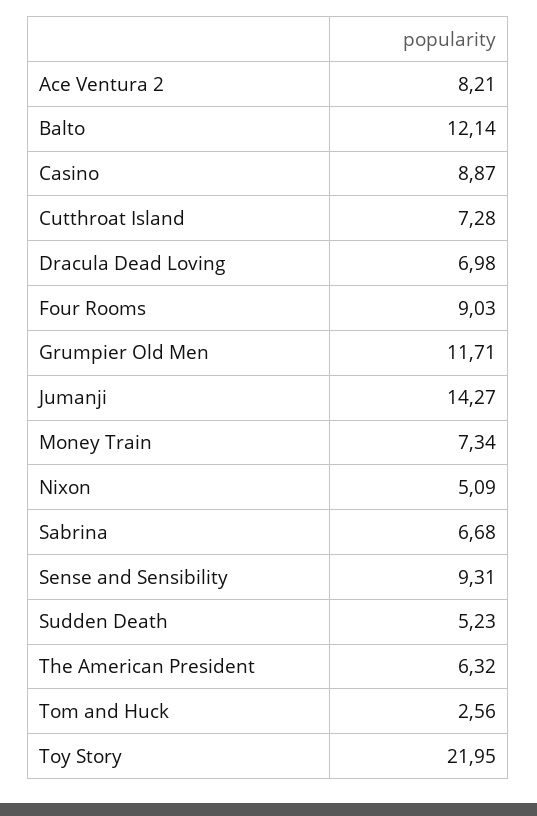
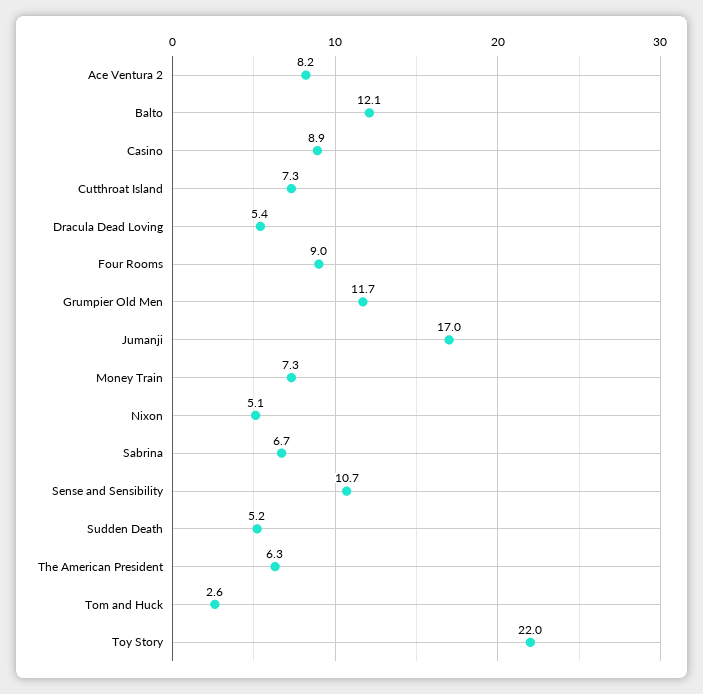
  {
    "Ace Ventura 2": 8.21,
    "Balto": 12.14,
    "Casino": 8.87,
    "Cutthroat Island": 7.28,
-   "Dracula Dead Loving": 6.98,
+   "Dracula Dead Loving": 5.4,
    "Four Rooms": 9.03,
    "Grumpier Old Men": 11.71,
-   "Jumanji": 14.27,
+   "Jumanji": 17,
    "Money Train": 7.34,
    "Nixon": 5.09,
    "Sabrina": 6.68,
-   "Sense and Sensibility": 9.31,
+   "Sense and Sensibility": 10.7,
    "Sudden Death": 5.23,
    "The American President": 6.32,
    "Tom and Huck": 2.56,
    "Toy Story": 21.95
  }

